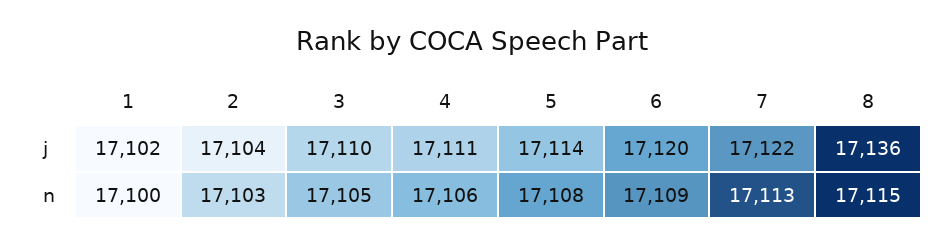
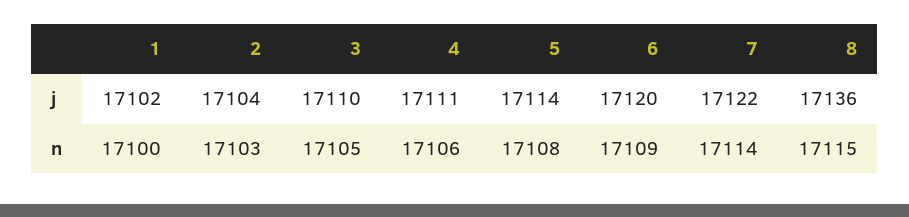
  {
    "1": {
      "j": 17102,
      "n": 17100
    },
    "2": {
      "j": 17104,
      "n": 17103
    },
    "3": {
      "j": 17110,
      "n": 17105
    },
    "4": {
      "j": 17111,
      "n": 17106
    },
    "5": {
      "j": 17114,
      "n": 17108
    },
    "6": {
      "j": 17120,
      "n": 17109
    },
    "7": {
      "j": 17122,
-     "n": 17113
+     "n": 17114
    },
    "8": {
      "j": 17136,
      "n": 17115
    }
  }

